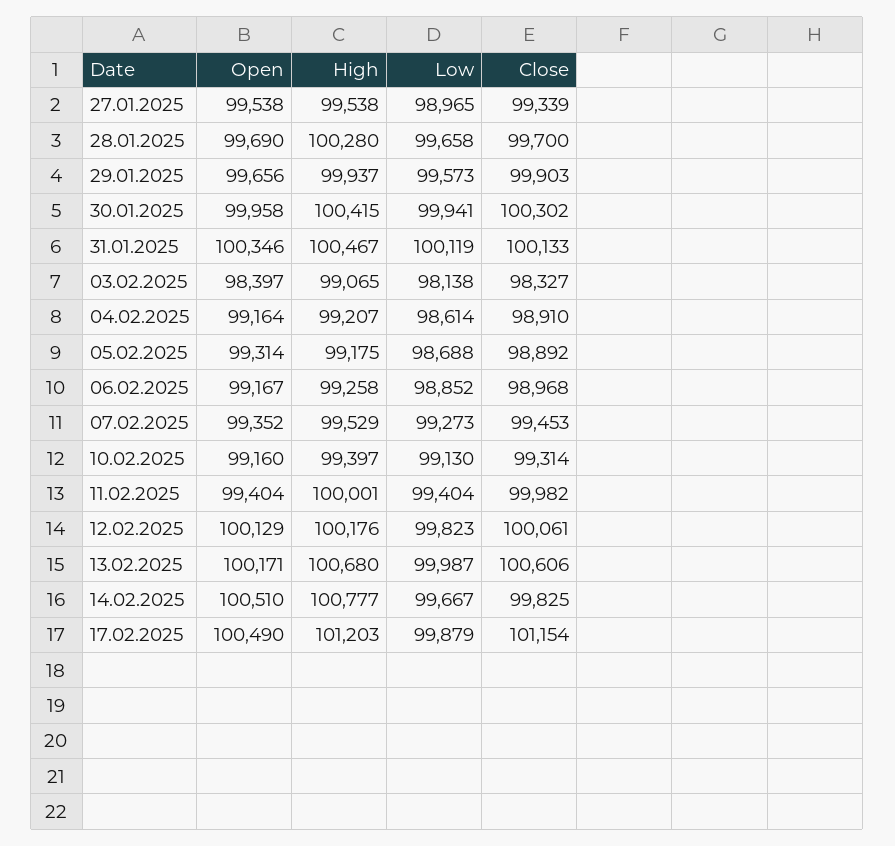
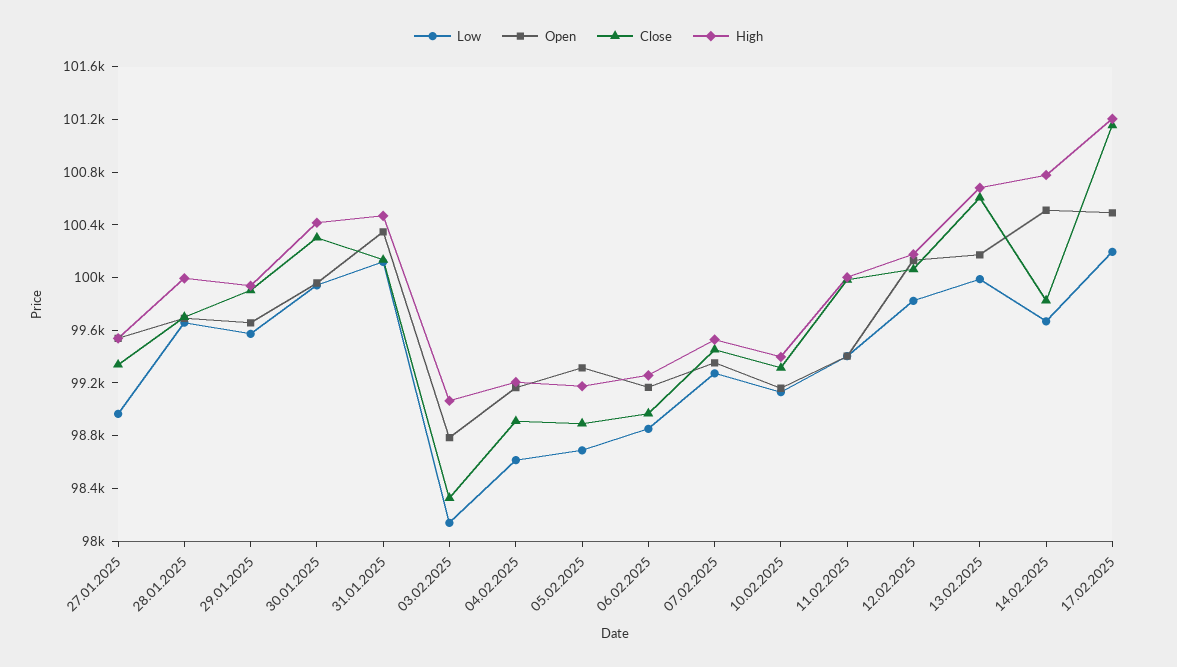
  {
    "Open": {
      "27.01.2025": 99538,
      "28.01.2025": 99690,
      "29.01.2025": 99656,
      "30.01.2025": 99958,
      "31.01.2025": 100346,
-     "03.02.2025": 98397,
+     "03.02.2025": 98800,
      "04.02.2025": 99164,
      "05.02.2025": 99314,
      "06.02.2025": 99167,
      "07.02.2025": 99352,
      "10.02.2025": 99160,
      "11.02.2025": 99404,
      "12.02.2025": 100129,
      "13.02.2025": 100171,
      "14.02.2025": 100510,
      "17.02.2025": 100490
    },
    "High": {
      "27.01.2025": 99538,
-     "28.01.2025": 100280,
+     "28.01.2025": 100000,
      "29.01.2025": 99937,
      "30.01.2025": 100415,
      "31.01.2025": 100467,
      "03.02.2025": 99065,
      "04.02.2025": 99207,
      "05.02.2025": 99175,
      "06.02.2025": 99258,
      "07.02.2025": 99529,
      "10.02.2025": 99397,
      "11.02.2025": 100001,
      "12.02.2025": 100176,
      "13.02.2025": 100680,
      "14.02.2025": 100777,
      "17.02.2025": 101203
    },
    "Low": {
      "27.01.2025": 98965,
      "28.01.2025": 99658,
      "29.01.2025": 99573,
      "30.01.2025": 99941,
      "31.01.2025": 100119,
      "03.02.2025": 98138,
      "04.02.2025": 98614,
      "05.02.2025": 98688,
      "06.02.2025": 98852,
      "07.02.2025": 99273,
      "10.02.2025": 99130,
      "11.02.2025": 99404,
      "12.02.2025": 99823,
      "13.02.2025": 99987,
      "14.02.2025": 99667,
-     "17.02.2025": 99879
+     "17.02.2025": 100200
    },
    "Close": {
      "27.01.2025": 99339,
      "28.01.2025": 99700,
      "29.01.2025": 99903,
      "30.01.2025": 100302,
      "31.01.2025": 100133,
      "03.02.2025": 98327,
      "04.02.2025": 98910,
      "05.02.2025": 98892,
      "06.02.2025": 98968,
      "07.02.2025": 99453,
      "10.02.2025": 99314,
      "11.02.2025": 99982,
      "12.02.2025": 100061,
      "13.02.2025": 100606,
      "14.02.2025": 99825,
      "17.02.2025": 101154
    }
  }

